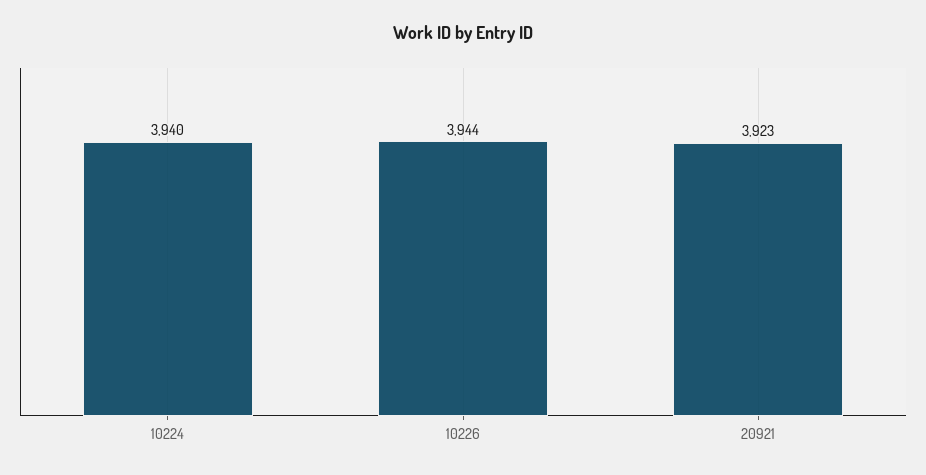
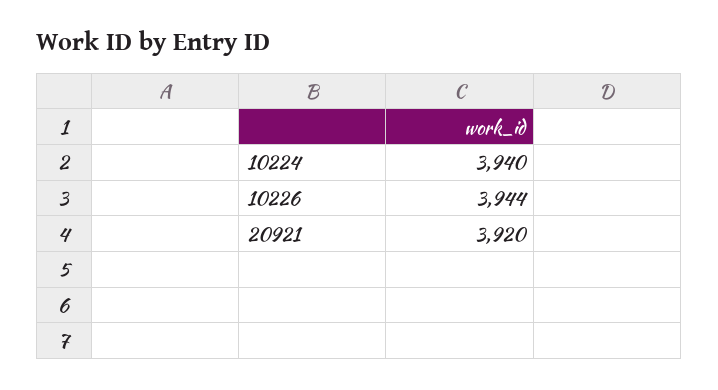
  {
    "10224": 3940,
    "10226": 3944,
-   "20921": 3923
+   "20921": 3920
  }

